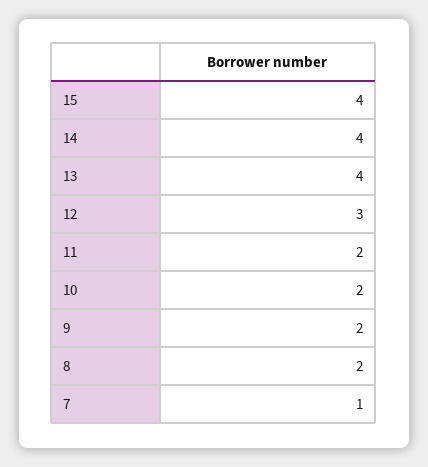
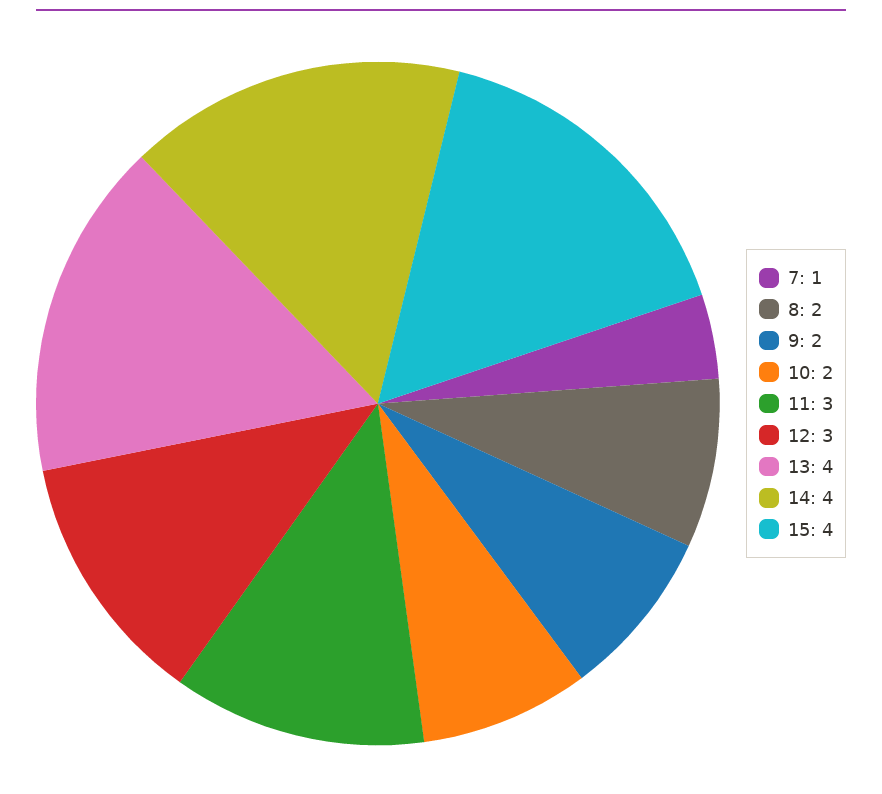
  {
    "15": 4,
    "14": 4,
    "13": 4,
    "12": 3,
-   "11": 2,
+   "11": 3,
    "10": 2,
    "9": 2,
    "8": 2,
    "7": 1
  }

